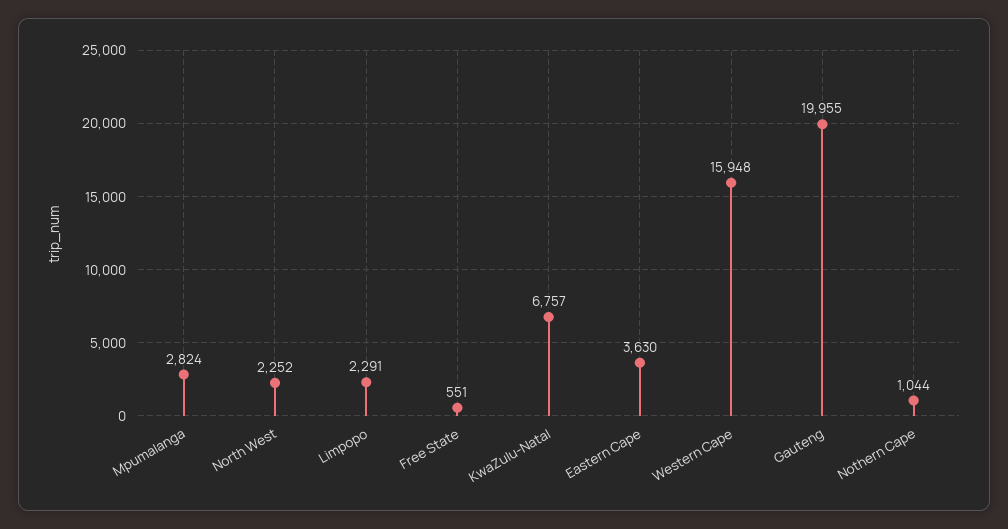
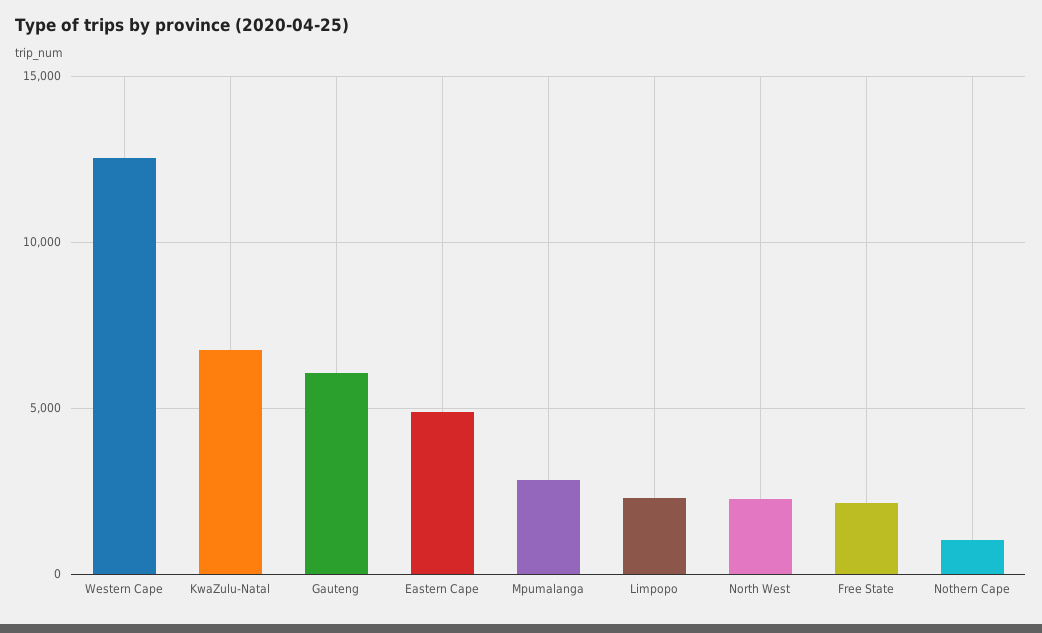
  {
    "Mpumalanga": 2824,
    "North West": 2252,
    "Limpopo": 2291,
-   "Free State": 551,
+   "Free State": 2000,
    "KwaZulu-Natal": 6757,
-   "Eastern Cape": 3630,
+   "Eastern Cape": 5000,
-   "Western Cape": 15948,
+   "Western Cape": 12500,
-   "Gauteng": 19955,
+   "Gauteng": 6000,
    "Nothern Cape": 1044
  }

